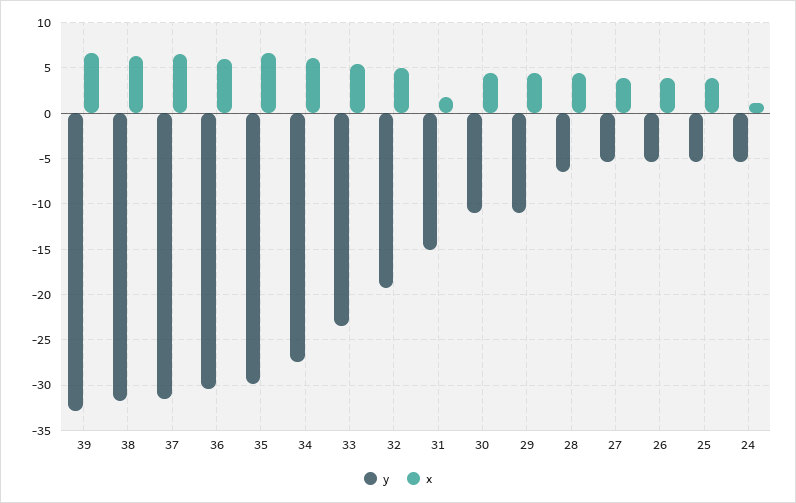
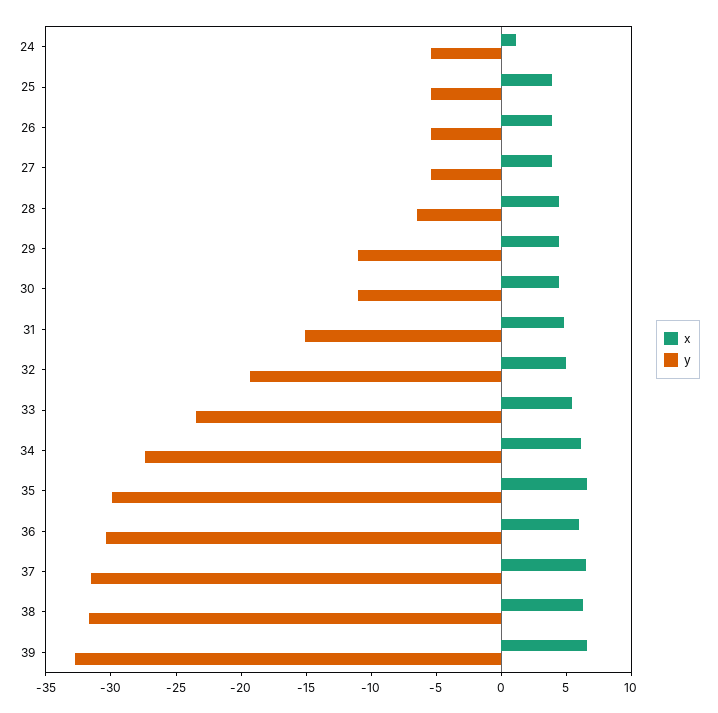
  {
    "y": {
      "39": -33,
      "38": -32,
      "37": -32,
      "36": -30,
      "35": -30,
      "34": -27,
      "33": -24,
      "32": -19,
      "31": -15,
      "30": -11,
      "29": -11,
      "28": -7,
      "27": -5,
      "26": -5,
      "25": -5,
      "24": -5
    },
    "x": {
      "39": 7,
      "38": 6,
      "37": 7,
      "36": 6,
      "35": 7,
      "34": 6,
      "33": 5,
      "32": 5,
-     "31": 2,
+     "31": 5,
      "30": 4,
      "29": 4,
      "28": 4,
      "27": 4,
      "26": 4,
      "25": 4,
      "24": 1
    }
  }

